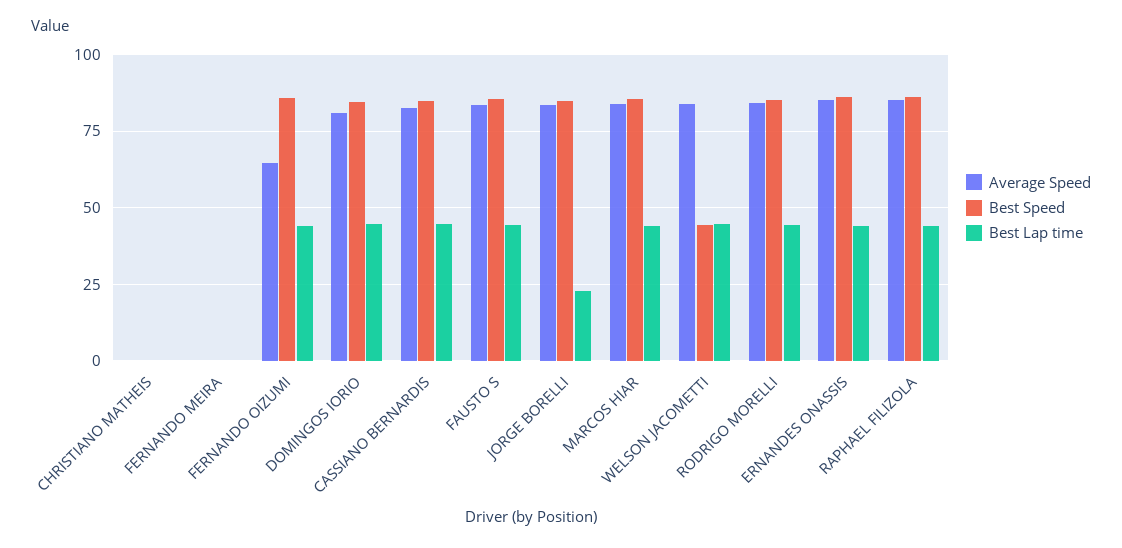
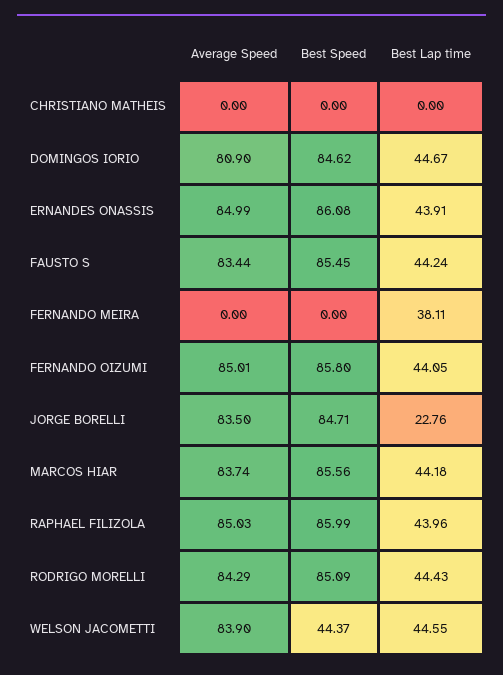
  {
    "Average Speed": {
      "CHRISTIANO MATHEIS": 0,
      "FERNANDO MEIRA": 0,
-     "FERNANDO OIZUMI": 65,
+     "FERNANDO OIZUMI": 85.01,
      "DOMINGOS IORIO": 80.9,
-     "CASSIANO BERNARDIS": 82.5,
      "FAUSTO S": 83.44,
      "JORGE BORELLI": 83.5,
      "MARCOS HIAR": 83.74,
      "WELSON JACOMETTI": 83.9,
      "RODRIGO MORELLI": 84.29,
      "ERNANDES ONASSIS": 84.99,
      "RAPHAEL FILIZOLA": 85.03
    },
    "Best Speed": {
      "CHRISTIANO MATHEIS": 0,
      "FERNANDO MEIRA": 0,
      "FERNANDO OIZUMI": 85.8,
      "DOMINGOS IORIO": 84.62,
-     "CASSIANO BERNARDIS": 85,
      "FAUSTO S": 85.45,
      "JORGE BORELLI": 84.71,
      "MARCOS HIAR": 85.56,
      "WELSON JACOMETTI": 44.37,
      "RODRIGO MORELLI": 85.09,
      "ERNANDES ONASSIS": 86.08,
      "RAPHAEL FILIZOLA": 85.99
    },
    "Best Lap time": {
      "CHRISTIANO MATHEIS": 0,
-     "FERNANDO MEIRA": 0,
+     "FERNANDO MEIRA": 38.11,
      "FERNANDO OIZUMI": 44.05,
      "DOMINGOS IORIO": 44.67,
-     "CASSIANO BERNARDIS": 45,
      "FAUSTO S": 44.24,
      "JORGE BORELLI": 22.76,
      "MARCOS HIAR": 44.18,
      "WELSON JACOMETTI": 44.55,
      "RODRIGO MORELLI": 44.43,
      "ERNANDES ONASSIS": 43.91,
      "RAPHAEL FILIZOLA": 43.96
    }
  }

